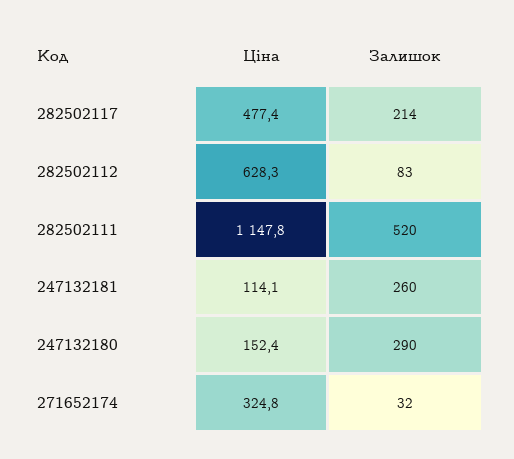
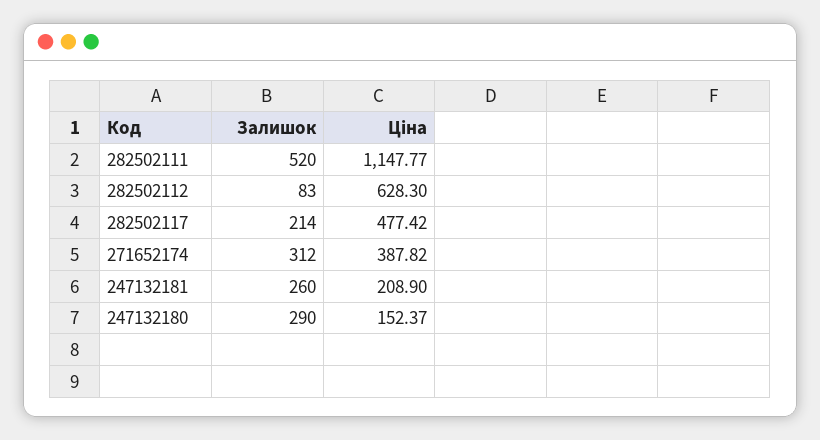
  {
    "Ціна": {
      "282502117": 477.42,
      "282502112": 628.3,
      "282502111": 1147.77,
-     "247132181": 114.1,
+     "247132181": 208.9,
      "247132180": 152.37,
-     "271652174": 324.8
+     "271652174": 387.82
    },
    "Залишок": {
      "282502117": 214,
      "282502112": 83,
      "282502111": 520,
      "247132181": 260,
      "247132180": 290,
-     "271652174": 32
+     "271652174": 312
    }
  }

